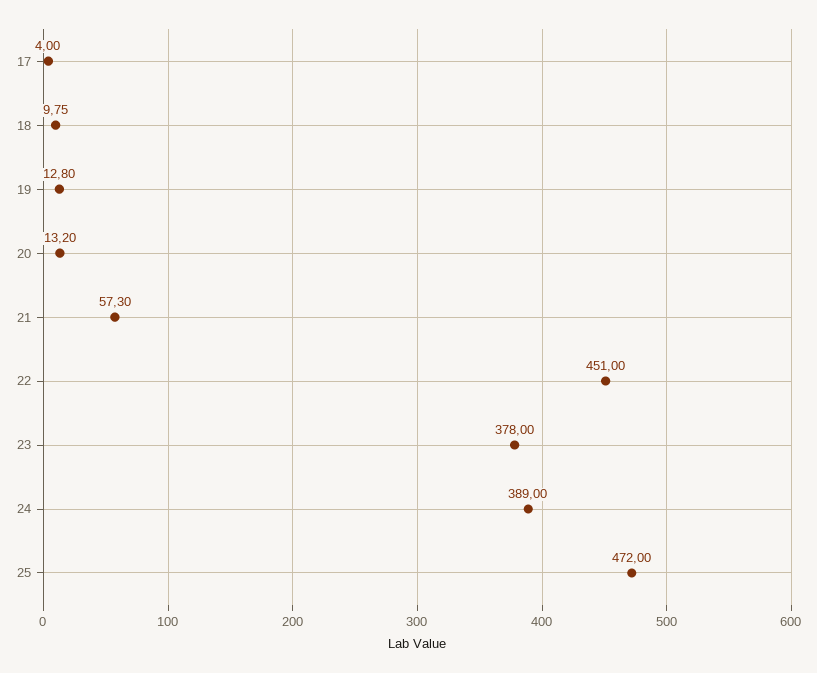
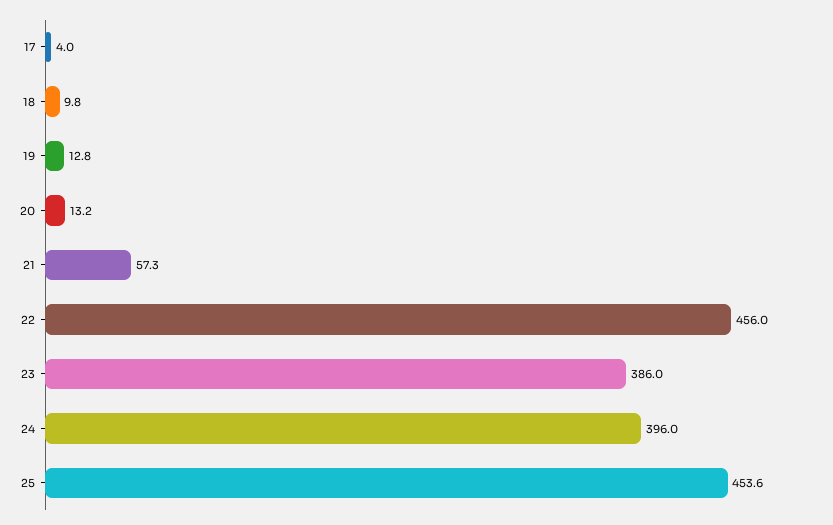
  {
    "17": 4,
    "18": 9.75,
    "19": 12.8,
    "20": 13.2,
    "21": 57.3,
-   "22": 451,
+   "22": 456,
-   "23": 378,
+   "23": 386,
-   "24": 389,
+   "24": 396,
-   "25": 472
+   "25": 453.6
  }

